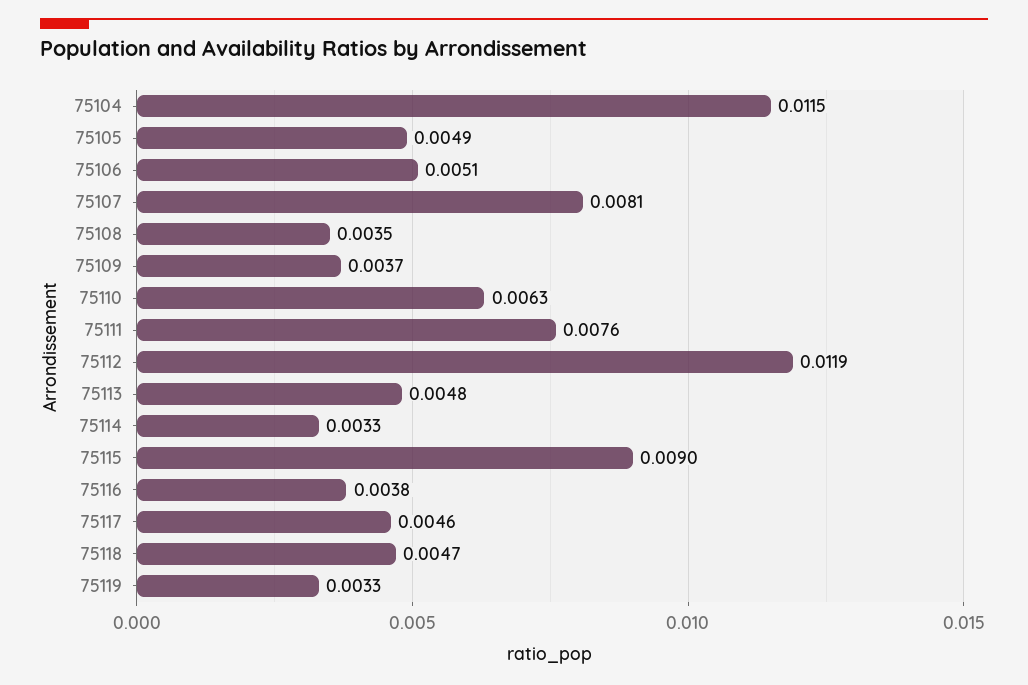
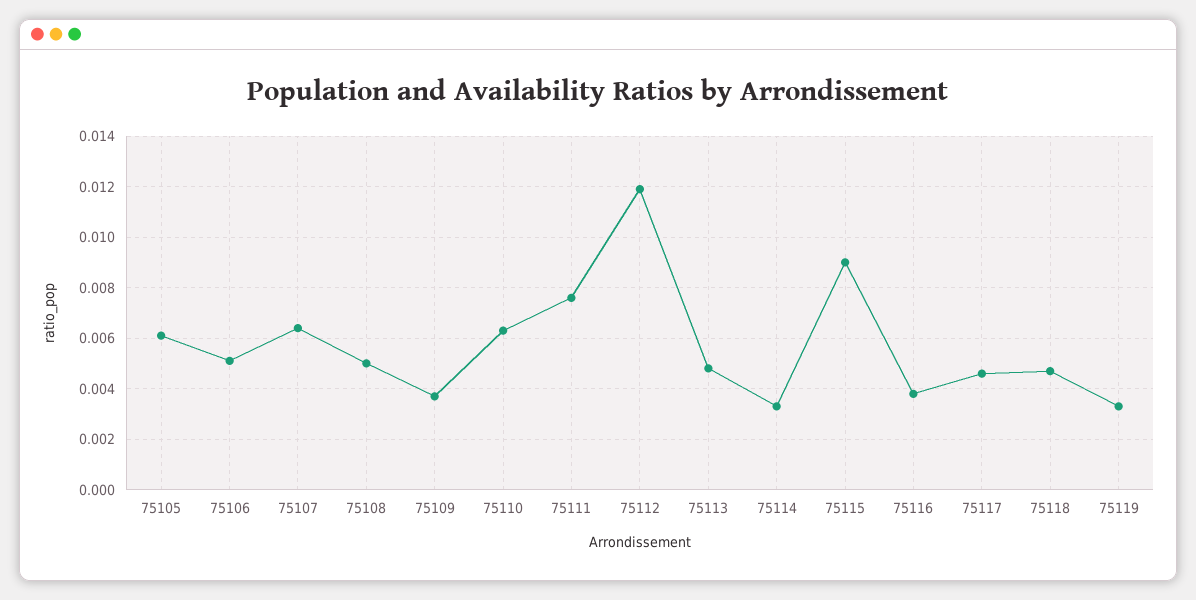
  {
-   "75104": 0.0115,
-   "75105": 0.0049,
+   "75105": 0.006,
    "75106": 0.0051,
-   "75107": 0.0081,
+   "75107": 0.0065,
-   "75108": 0.0035,
+   "75108": 0.005,
    "75109": 0.0037,
    "75110": 0.0063,
    "75111": 0.0076,
    "75112": 0.0119,
    "75113": 0.0048,
    "75114": 0.0033,
    "75115": 0.009,
    "75116": 0.0038,
    "75117": 0.0046,
    "75118": 0.0047,
    "75119": 0.0033
  }

